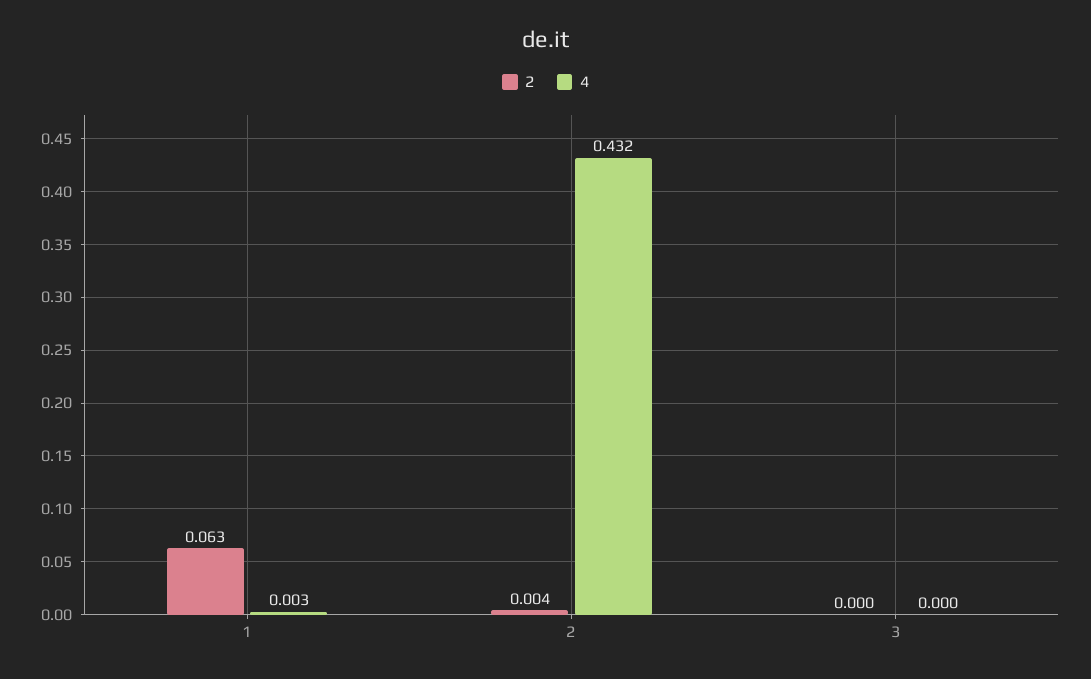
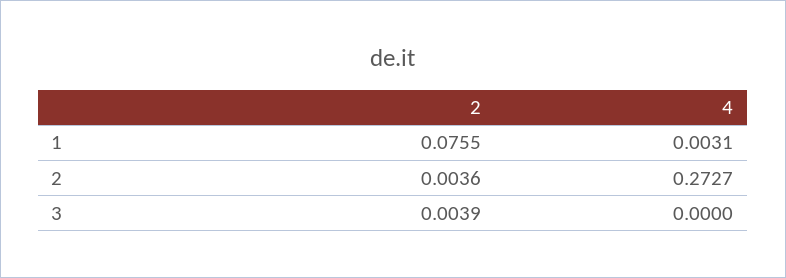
  {
    "2": {
-     "1": 0.063,
+     "1": 0.0755,
      "2": 0.0036,
-     "3": 0
+     "3": 0.0039
    },
    "4": {
      "1": 0.0031,
-     "2": 0.432,
+     "2": 0.2727,
      "3": 0
    }
  }

